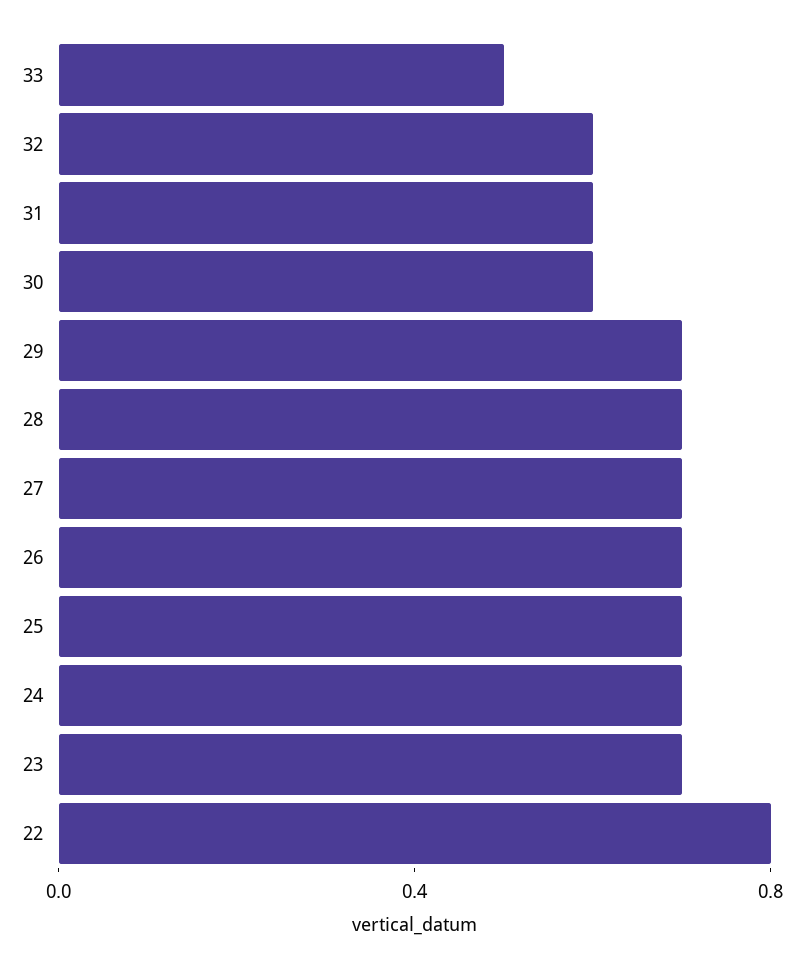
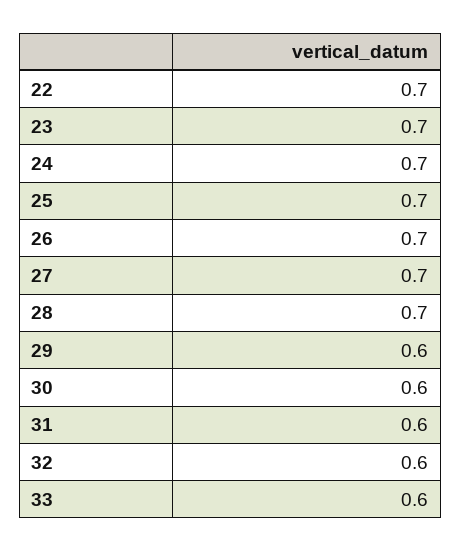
  {
-   "33": 0.5,
+   "33": 0.6,
    "32": 0.6,
    "31": 0.6,
    "30": 0.6,
-   "29": 0.7,
+   "29": 0.6,
    "28": 0.7,
    "27": 0.7,
    "26": 0.7,
    "25": 0.7,
    "24": 0.7,
    "23": 0.7,
-   "22": 0.8
+   "22": 0.7
  }

